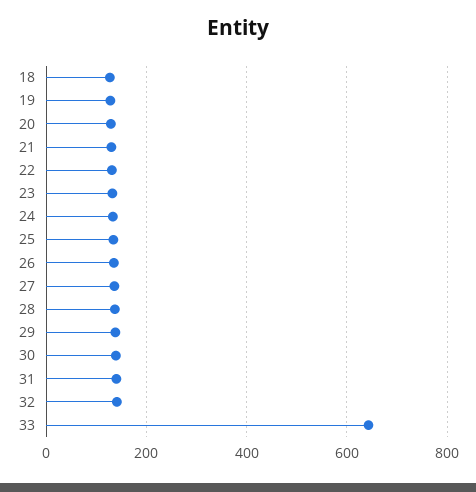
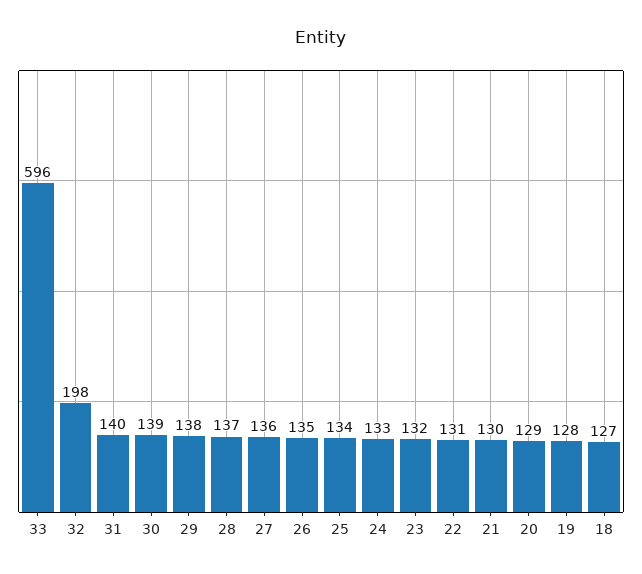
  {
    "18": 127,
    "19": 128,
    "20": 129,
    "21": 130,
    "22": 131,
    "23": 132,
    "24": 133,
    "25": 134,
    "26": 135,
    "27": 136,
    "28": 137,
    "29": 138,
    "30": 139,
    "31": 140,
-   "32": 140,
+   "32": 198,
-   "33": 640
+   "33": 596
  }

